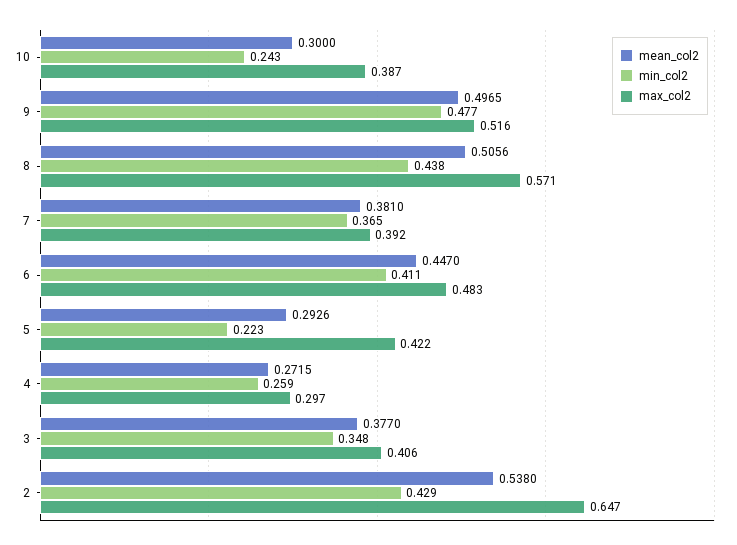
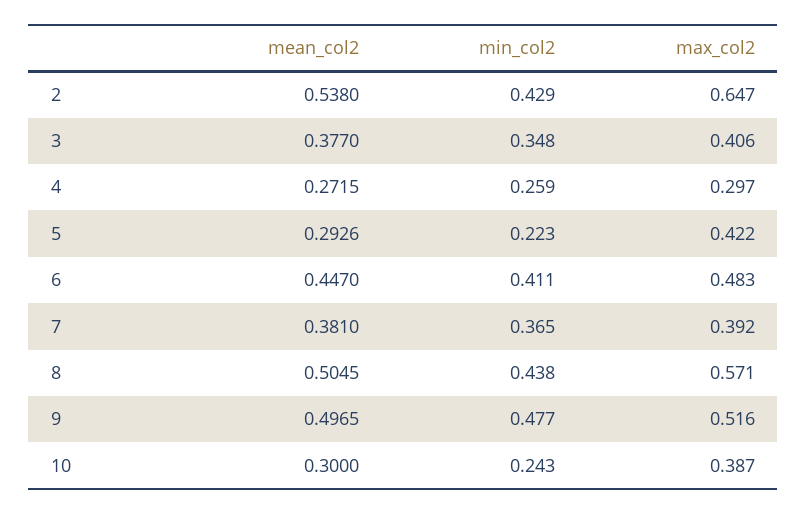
  {
    "mean_col2": {
      "10": 0.3,
      "9": 0.4965,
-     "8": 0.5056,
+     "8": 0.5045,
      "7": 0.381,
      "6": 0.447,
      "5": 0.2926,
      "4": 0.2715,
      "3": 0.377,
      "2": 0.538
    },
    "min_col2": {
      "10": 0.243,
      "9": 0.477,
      "8": 0.438,
      "7": 0.365,
      "6": 0.411,
      "5": 0.223,
      "4": 0.259,
      "3": 0.348,
      "2": 0.429
    },
    "max_col2": {
      "10": 0.387,
      "9": 0.516,
      "8": 0.571,
      "7": 0.392,
      "6": 0.483,
      "5": 0.422,
      "4": 0.297,
      "3": 0.406,
      "2": 0.647
    }
  }

